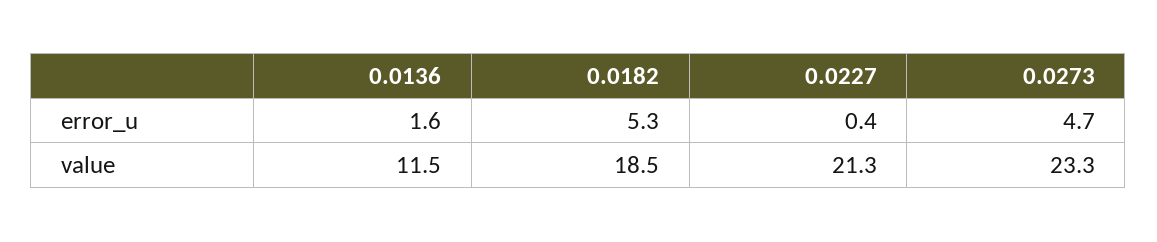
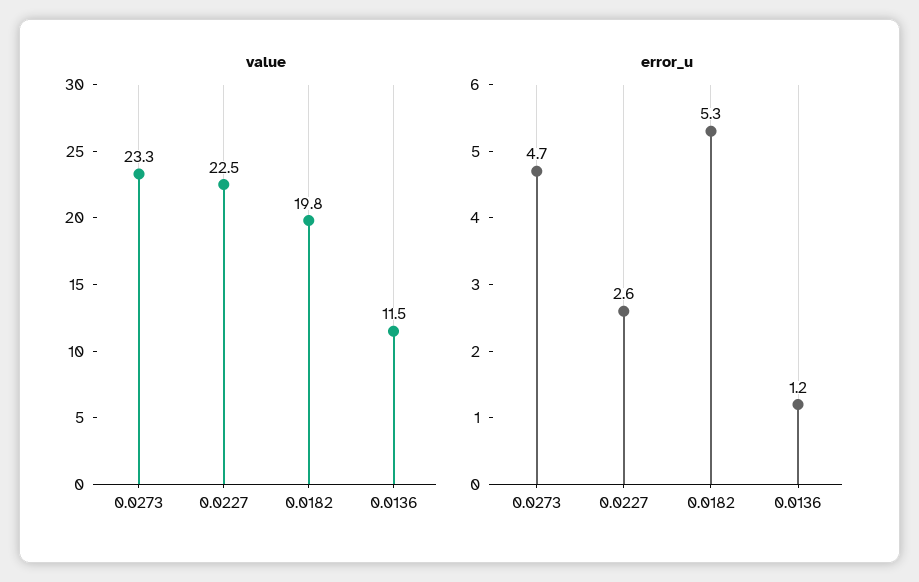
  {
    "error_u": {
-     "0.0136": 1.6,
+     "0.0136": 1.2,
      "0.0182": 5.3,
-     "0.0227": 0.4,
+     "0.0227": 2.6,
      "0.0273": 4.7
    },
    "value": {
      "0.0136": 11.5,
-     "0.0182": 18.5,
+     "0.0182": 19.8,
-     "0.0227": 21.3,
+     "0.0227": 22.5,
      "0.0273": 23.3
    }
  }

